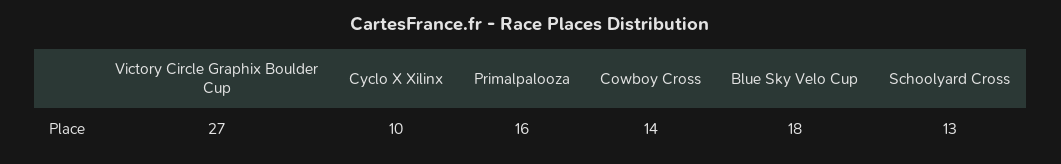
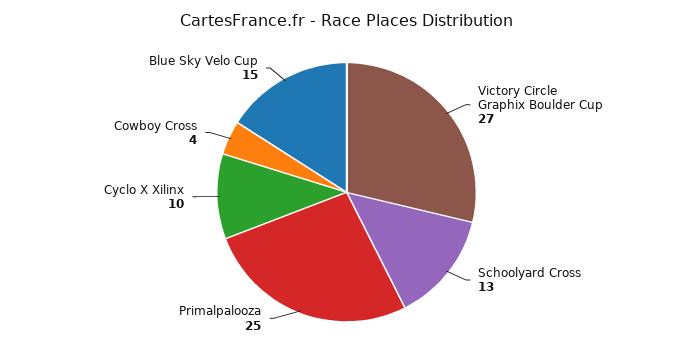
  {
    "Victory Circle Graphix Boulder Cup": 27,
    "Cyclo X Xilinx": 10,
-   "Primalpalooza": 16,
+   "Primalpalooza": 25,
-   "Cowboy Cross": 14,
+   "Cowboy Cross": 4,
-   "Blue Sky Velo Cup": 18,
+   "Blue Sky Velo Cup": 15,
    "Schoolyard Cross": 13
  }

